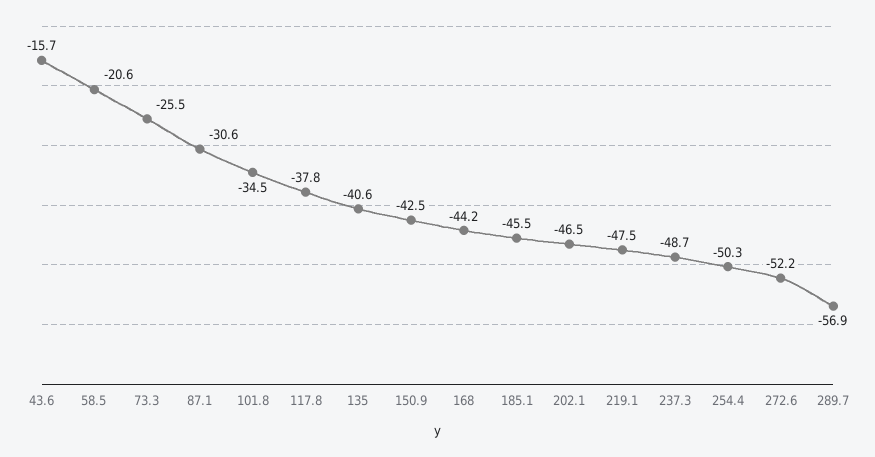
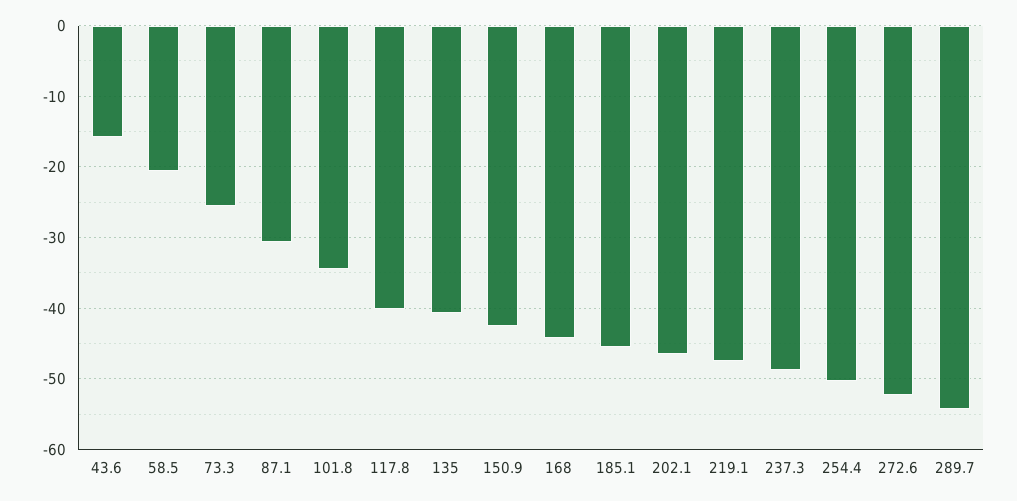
  {
    "43.6": -15.7,
    "58.5": -20.6,
    "73.3": -25.5,
    "87.1": -30.6,
    "101.8": -34.5,
-   "117.8": -37.8,
+   "117.8": -40,
    "135": -40.6,
    "150.9": -42.5,
    "168": -44.2,
    "185.1": -45.5,
    "202.1": -46.5,
    "219.1": -47.5,
    "237.3": -48.7,
    "254.4": -50.3,
    "272.6": -52.2,
-   "289.7": -56.9
+   "289.7": -54
  }

